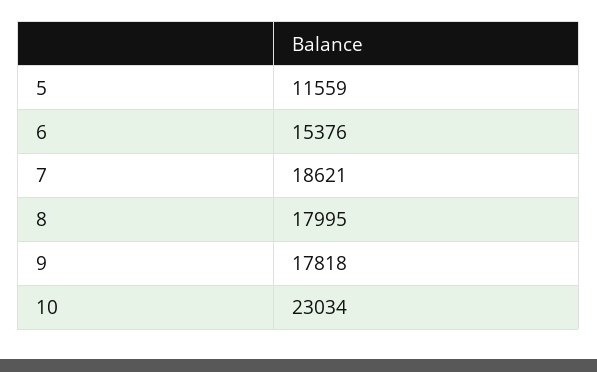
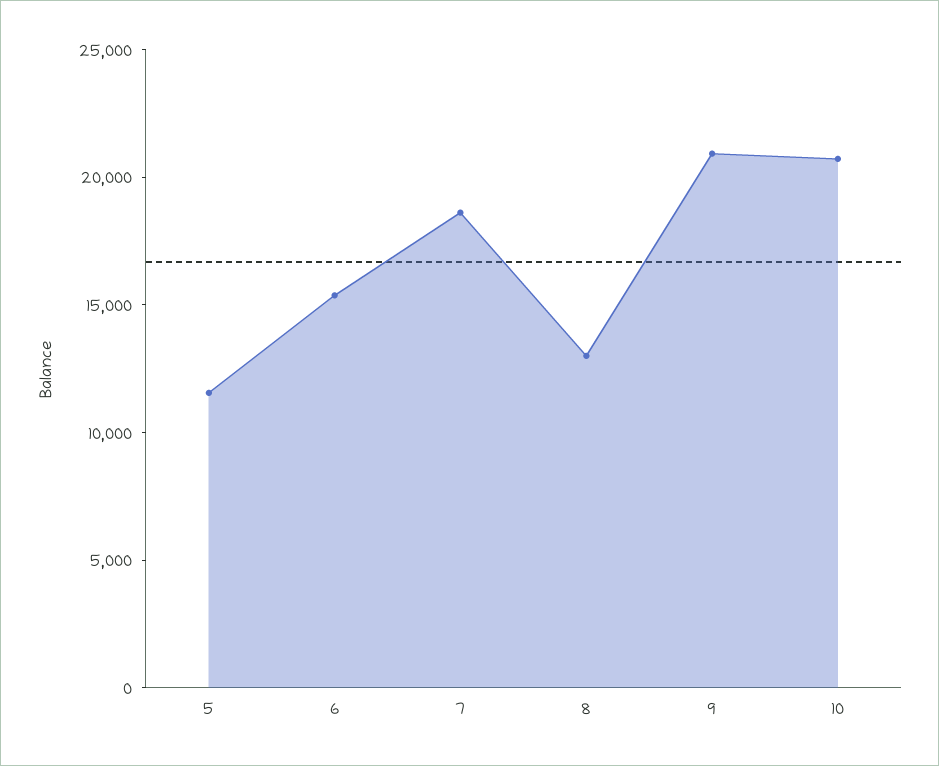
  {
    "5": 11559,
    "6": 15376,
    "7": 18621,
-   "8": 17995,
+   "8": 13000,
-   "9": 17818,
+   "9": 21000,
-   "10": 23034
+   "10": 21000
  }

